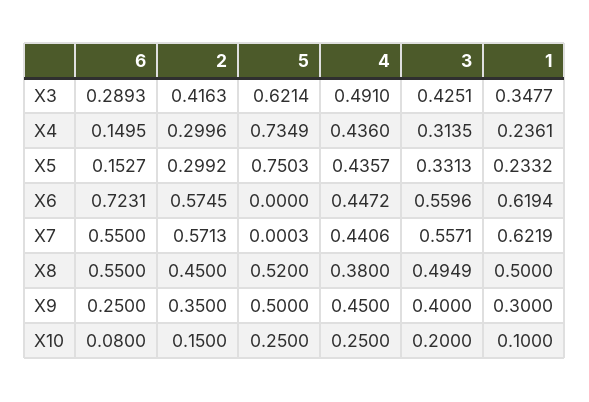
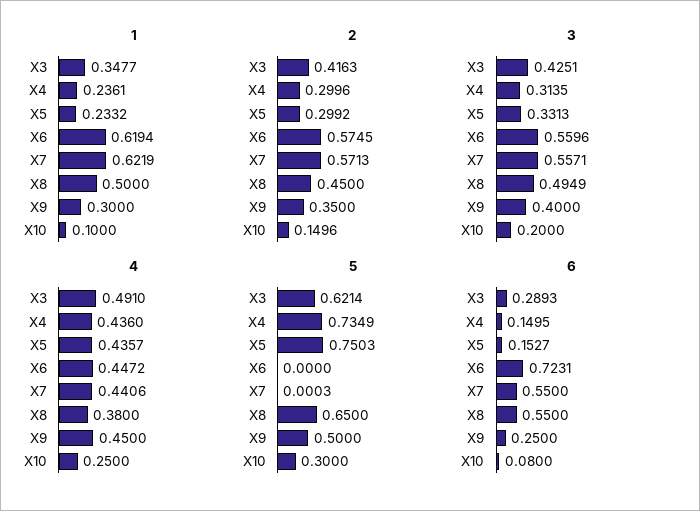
  {
    "6": {
      "X3": 0.2893,
      "X4": 0.1495,
      "X5": 0.1527,
      "X6": 0.7231,
      "X7": 0.55,
      "X8": 0.55,
      "X9": 0.25,
      "X10": 0.08
    },
    "2": {
      "X3": 0.4163,
      "X4": 0.2996,
      "X5": 0.2992,
      "X6": 0.5745,
      "X7": 0.5713,
      "X8": 0.45,
      "X9": 0.35,
-     "X10": 0.15
+     "X10": 0.1496
    },
    "5": {
      "X3": 0.6214,
      "X4": 0.7349,
      "X5": 0.7503,
      "X6": 0,
      "X7": 0.0003,
-     "X8": 0.52,
+     "X8": 0.65,
      "X9": 0.5,
-     "X10": 0.25
+     "X10": 0.3
    },
    "4": {
      "X3": 0.491,
      "X4": 0.436,
      "X5": 0.4357,
      "X6": 0.4472,
      "X7": 0.4406,
      "X8": 0.38,
      "X9": 0.45,
      "X10": 0.25
    },
    "3": {
      "X3": 0.4251,
      "X4": 0.3135,
      "X5": 0.3313,
      "X6": 0.5596,
      "X7": 0.5571,
      "X8": 0.4949,
      "X9": 0.4,
      "X10": 0.2
    },
    "1": {
      "X3": 0.3477,
      "X4": 0.2361,
      "X5": 0.2332,
      "X6": 0.6194,
      "X7": 0.6219,
      "X8": 0.5,
      "X9": 0.3,
      "X10": 0.1
    }
  }

